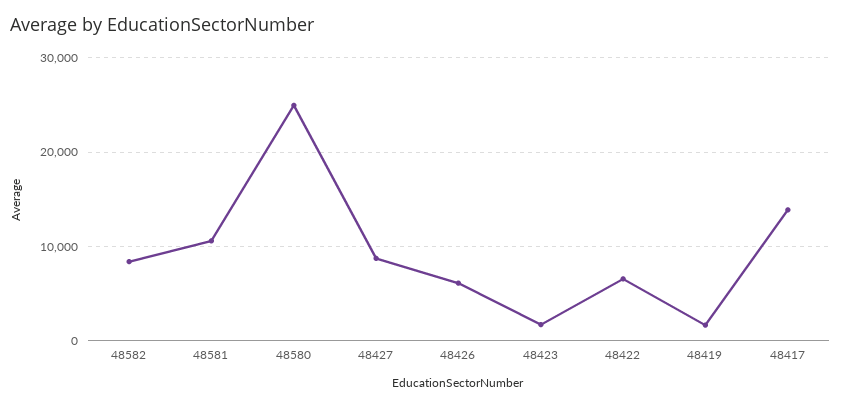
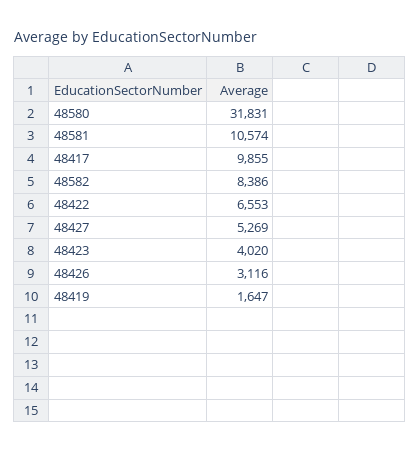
  {
    "48582": 8386,
    "48581": 10574,
-   "48580": 25000,
+   "48580": 31831,
-   "48427": 9000,
+   "48427": 5269,
-   "48426": 6000,
+   "48426": 3116,
-   "48423": 2000,
+   "48423": 4020,
    "48422": 6553,
    "48419": 1647,
-   "48417": 14000
+   "48417": 9855
  }

